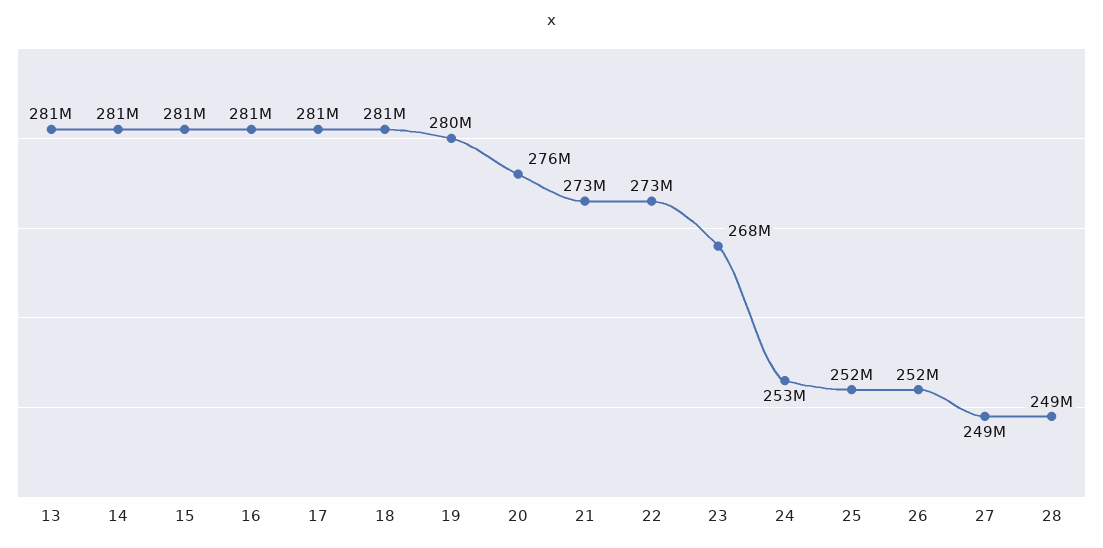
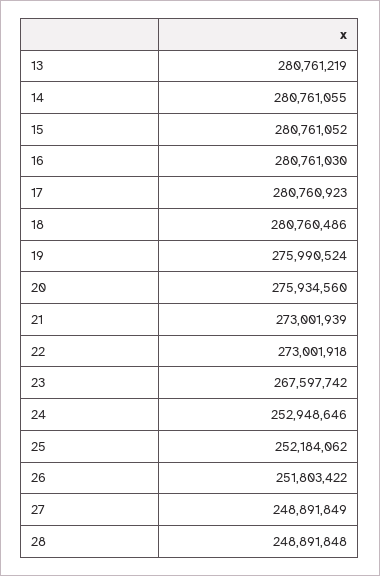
  {
    "13": 280761219,
    "14": 280761055,
    "15": 280761052,
    "16": 280761030,
    "17": 280760923,
    "18": 280760486,
-   "19": 280000000,
+   "19": 275990524,
    "20": 275934560,
    "21": 273001939,
    "22": 273001918,
    "23": 267597742,
    "24": 252948646,
    "25": 252184062,
    "26": 251803422,
    "27": 248891849,
    "28": 248891848
  }

